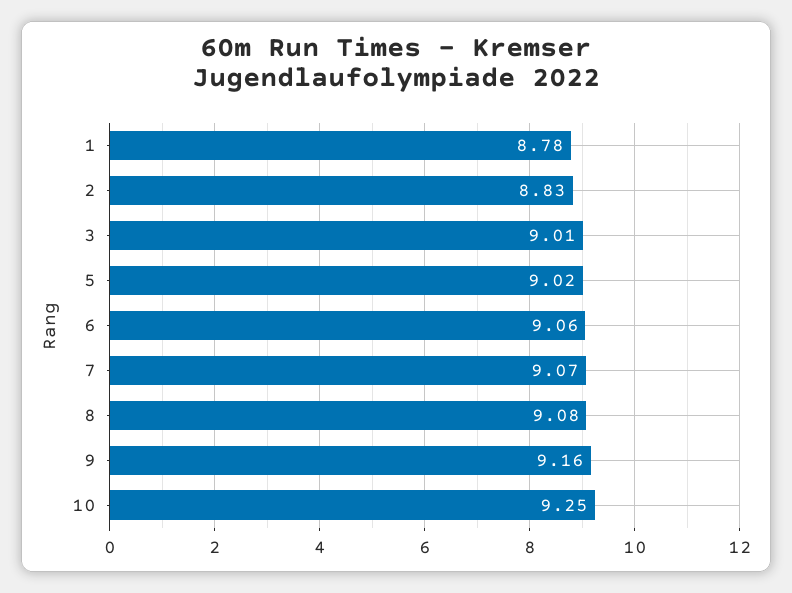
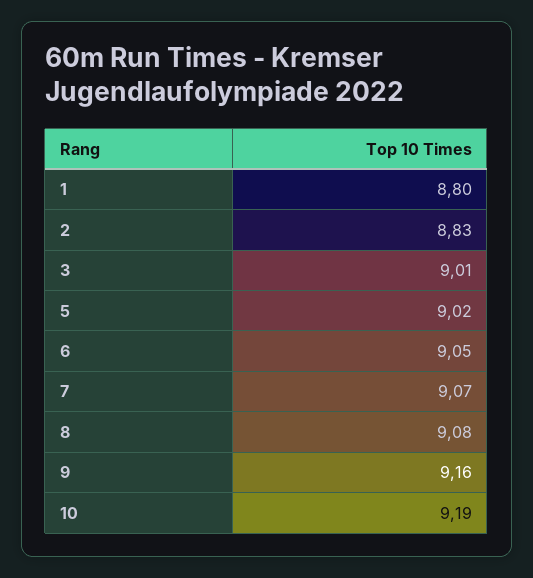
  {
-   "1": 8.78,
+   "1": 8.8,
    "2": 8.83,
    "3": 9.01,
    "5": 9.02,
-   "6": 9.06,
+   "6": 9.05,
    "7": 9.07,
    "8": 9.08,
    "9": 9.16,
-   "10": 9.25
+   "10": 9.19
  }

